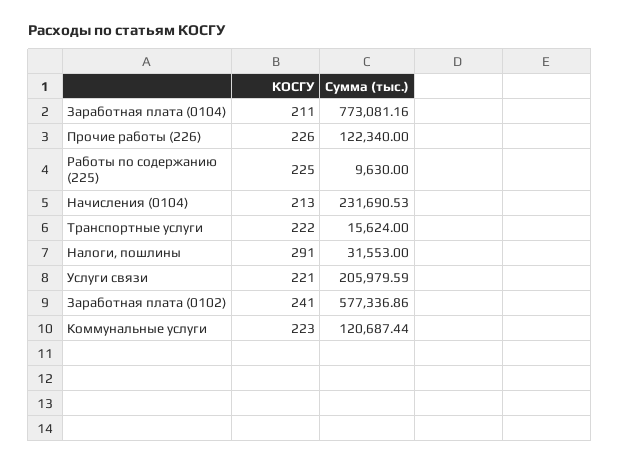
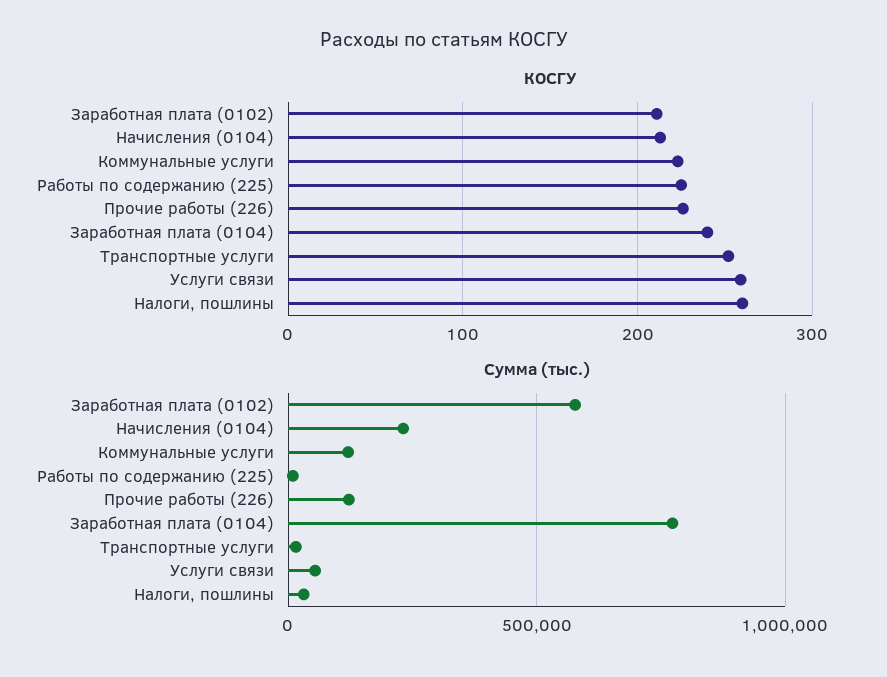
  {
    "КОСГУ": {
-     "Заработная плата (0104)": 211,
+     "Заработная плата (0104)": 240,
      "Прочие работы (226)": 226,
      "Работы по содержанию (225)": 225,
      "Начисления (0104)": 213,
-     "Транспортные услуги": 222,
+     "Транспортные услуги": 250,
-     "Налоги, пошлины": 291,
+     "Налоги, пошлины": 260,
-     "Услуги связи": 221,
+     "Услуги связи": 260,
-     "Заработная плата (0102)": 241,
+     "Заработная плата (0102)": 210,
      "Коммунальные услуги": 223
    },
    "Сумма (тыс.)": {
      "Заработная плата (0104)": 773081.16,
      "Прочие работы (226)": 122340,
      "Работы по содержанию (225)": 9630,
      "Начисления (0104)": 231690.53,
      "Транспортные услуги": 15624,
      "Налоги, пошлины": 31553,
-     "Услуги связи": 205979.59,
+     "Услуги связи": 50000,
      "Заработная плата (0102)": 577336.86,
      "Коммунальные услуги": 120687.44
    }
  }

